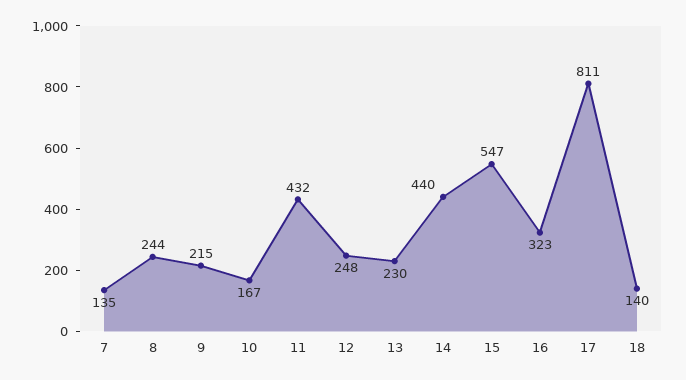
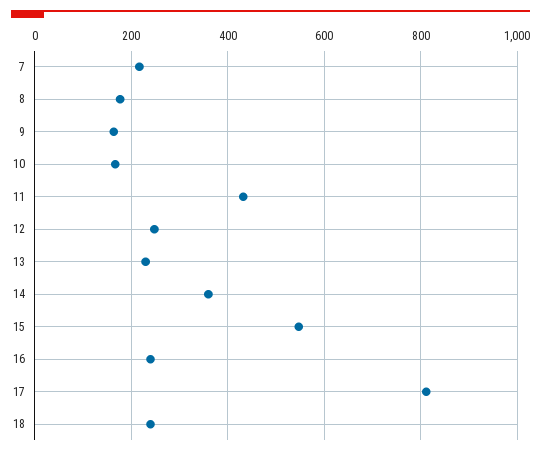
  {
-   "7": 135,
+   "7": 220,
-   "8": 244,
+   "8": 180,
-   "9": 215,
+   "9": 160,
    "10": 167,
    "11": 432,
    "12": 248,
    "13": 230,
-   "14": 440,
+   "14": 360,
    "15": 547,
-   "16": 323,
+   "16": 240,
    "17": 811,
-   "18": 140
+   "18": 240
  }

